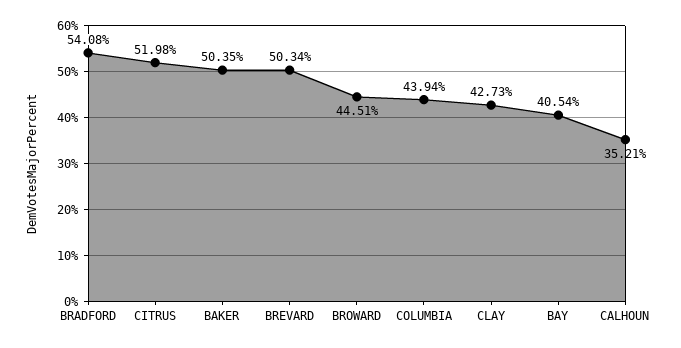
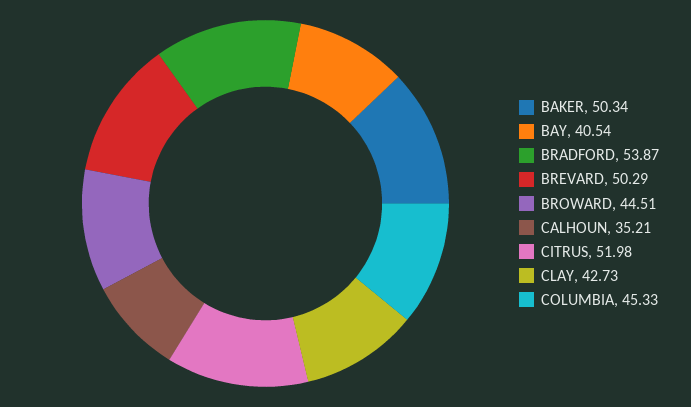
  {
-   "BRADFORD": 54.08,
+   "BRADFORD": 53.87,
    "CITRUS": 51.98,
-   "BAKER": 50.35,
+   "BAKER": 50.34,
-   "BREVARD": 50.34,
+   "BREVARD": 50.29,
    "BROWARD": 44.51,
-   "COLUMBIA": 43.94,
+   "COLUMBIA": 45.33,
    "CLAY": 42.73,
    "BAY": 40.54,
    "CALHOUN": 35.21
  }

